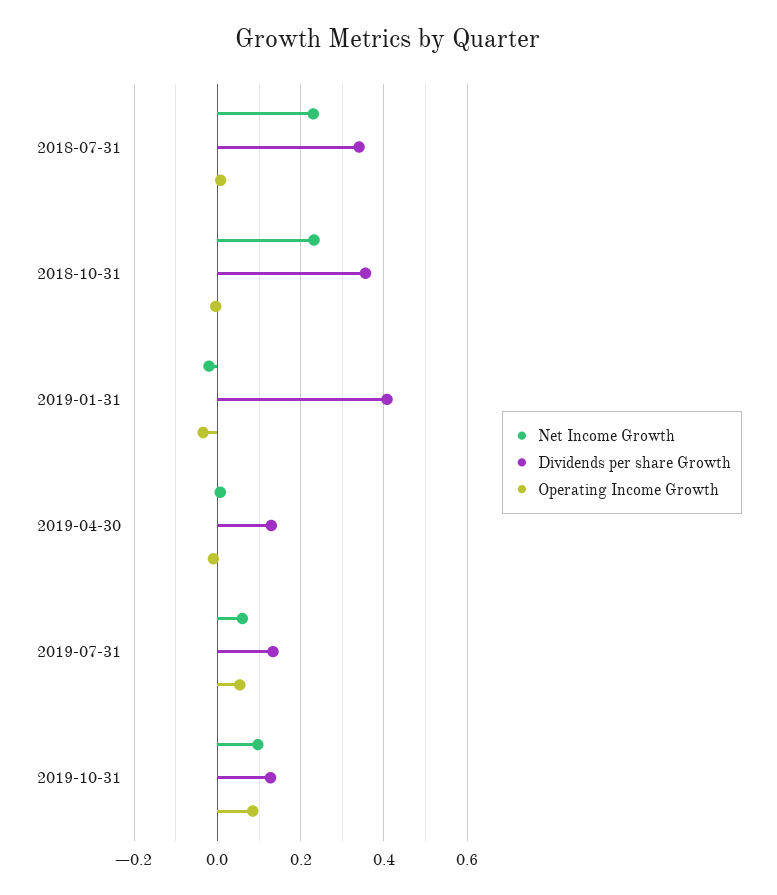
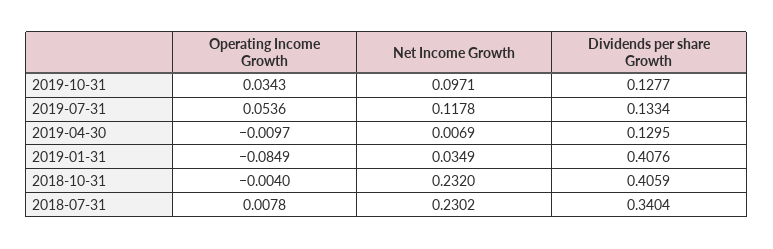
  {
    "Net Income Growth": {
      "2018-07-31": 0.2302,
      "2018-10-31": 0.232,
-     "2019-01-31": -0.02,
+     "2019-01-31": 0.0349,
      "2019-04-30": 0.0069,
-     "2019-07-31": 0.06,
+     "2019-07-31": 0.1178,
      "2019-10-31": 0.0971
    },
    "Dividends per share Growth": {
      "2018-07-31": 0.3404,
-     "2018-10-31": 0.36,
+     "2018-10-31": 0.4059,
      "2019-01-31": 0.4076,
      "2019-04-30": 0.1295,
      "2019-07-31": 0.1334,
      "2019-10-31": 0.1277
    },
    "Operating Income Growth": {
      "2018-07-31": 0.0078,
      "2018-10-31": -0.004,
-     "2019-01-31": -0.04,
+     "2019-01-31": -0.0849,
      "2019-04-30": -0.0097,
      "2019-07-31": 0.0536,
-     "2019-10-31": 0.08
+     "2019-10-31": 0.0343
    }
  }

